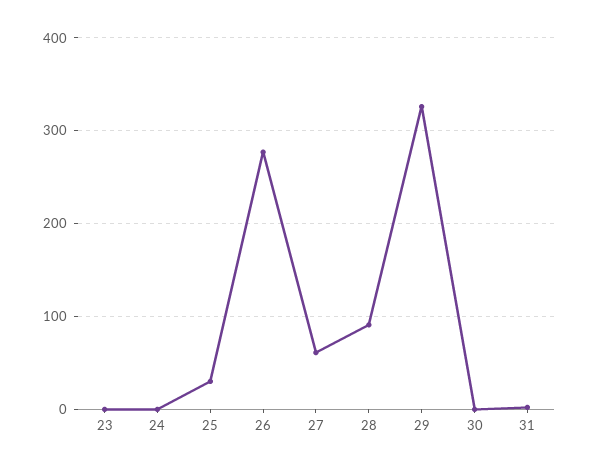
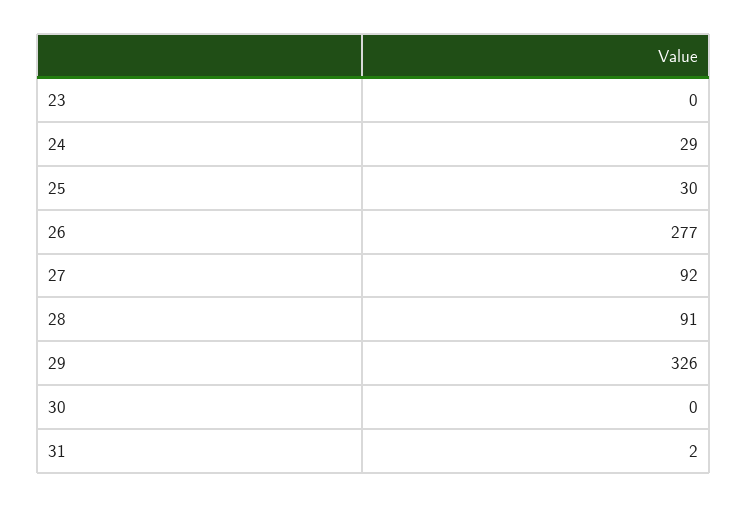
  {
    "23": 0,
-   "24": 0,
+   "24": 29,
    "25": 30,
    "26": 277,
-   "27": 60,
+   "27": 92,
    "28": 91,
    "29": 326,
    "30": 0,
    "31": 2
  }

